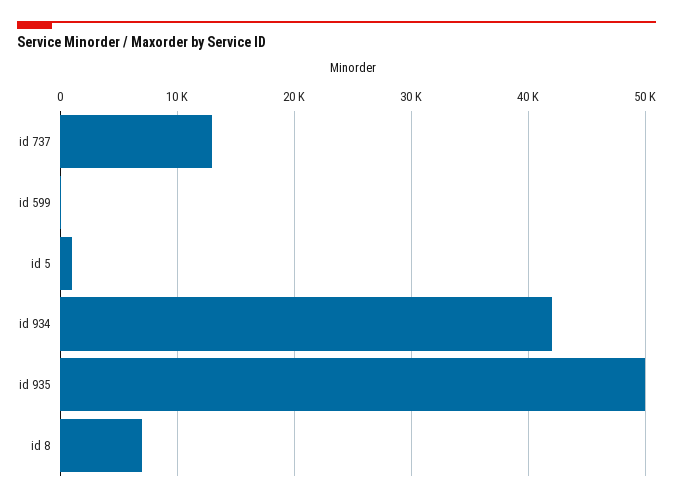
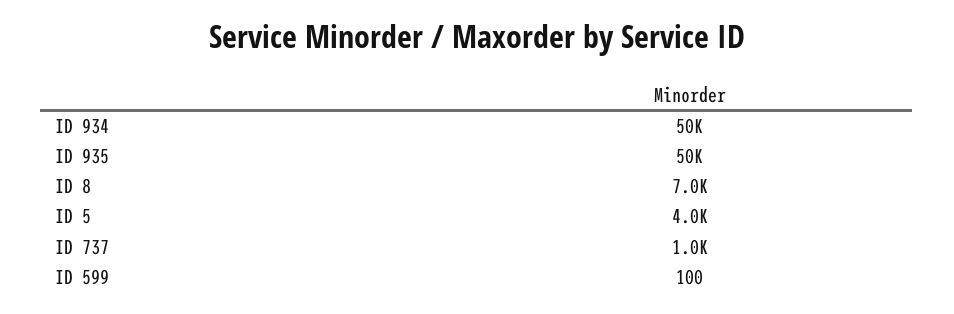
  {
-   "id 737": 13000,
+   "id 737": 1000,
    "id 599": 100,
-   "id 5": 1000,
+   "id 5": 4000,
-   "id 934": 42000,
+   "id 934": 50000,
    "id 935": 50000,
    "id 8": 7000
  }

